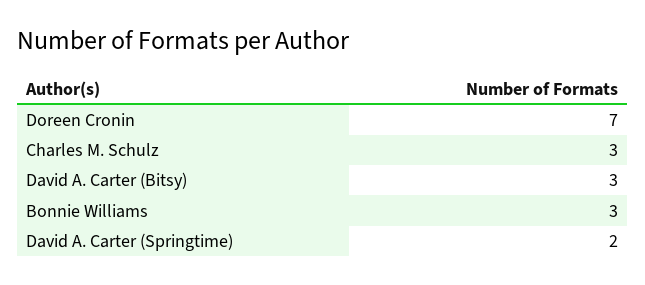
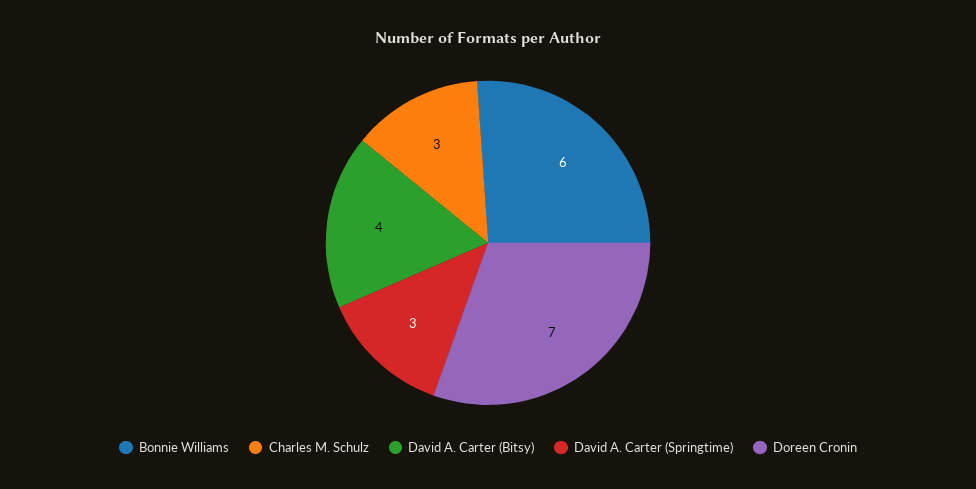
  {
    "Doreen Cronin": 7,
    "Charles M. Schulz": 3,
-   "David A. Carter (Bitsy)": 3,
+   "David A. Carter (Bitsy)": 4,
-   "Bonnie Williams": 3,
+   "Bonnie Williams": 6,
-   "David A. Carter (Springtime)": 2
+   "David A. Carter (Springtime)": 3
  }

